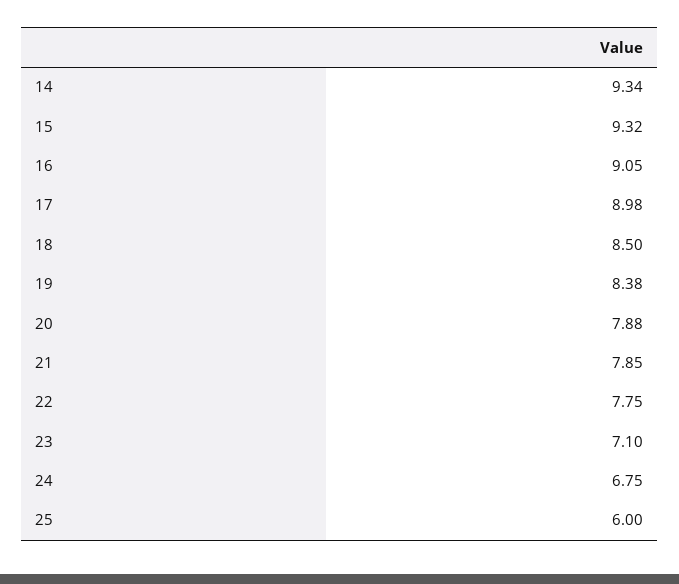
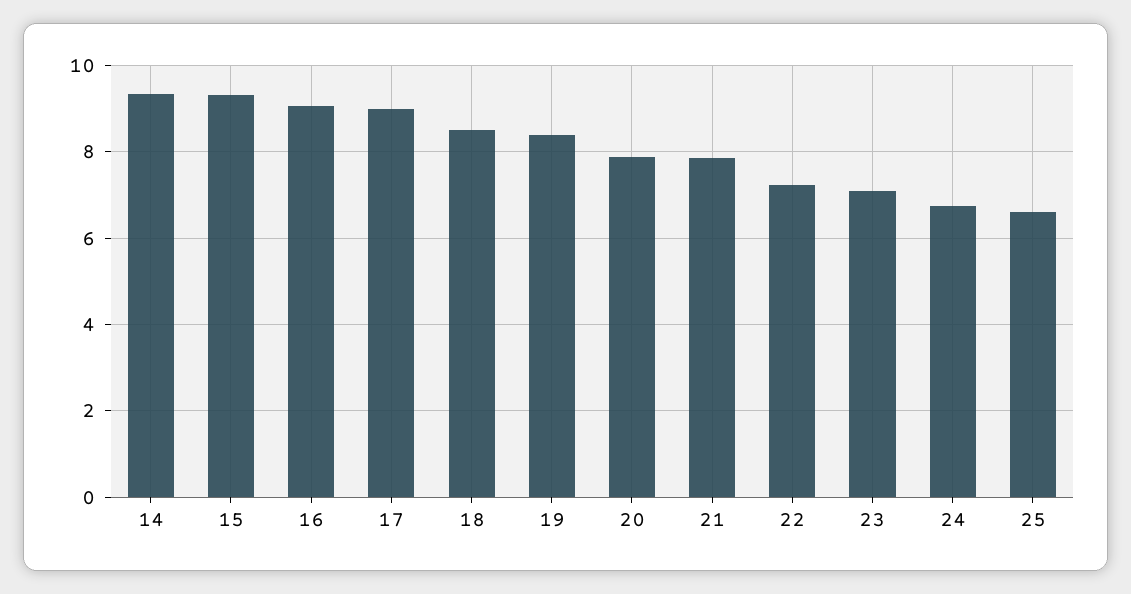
  {
    "14": 9.34,
    "15": 9.32,
    "16": 9.05,
    "17": 8.98,
    "18": 8.5,
    "19": 8.38,
    "20": 7.88,
    "21": 7.85,
-   "22": 7.75,
+   "22": 7.2,
    "23": 7.1,
    "24": 6.75,
-   "25": 6
+   "25": 6.6
  }

